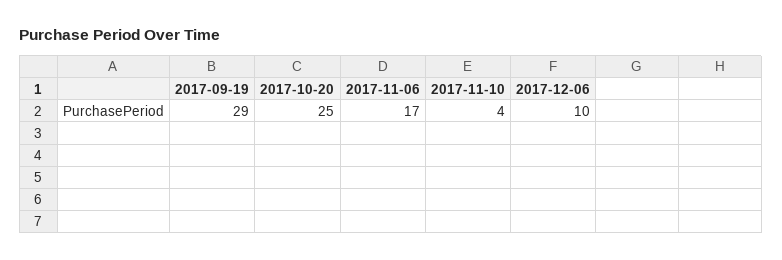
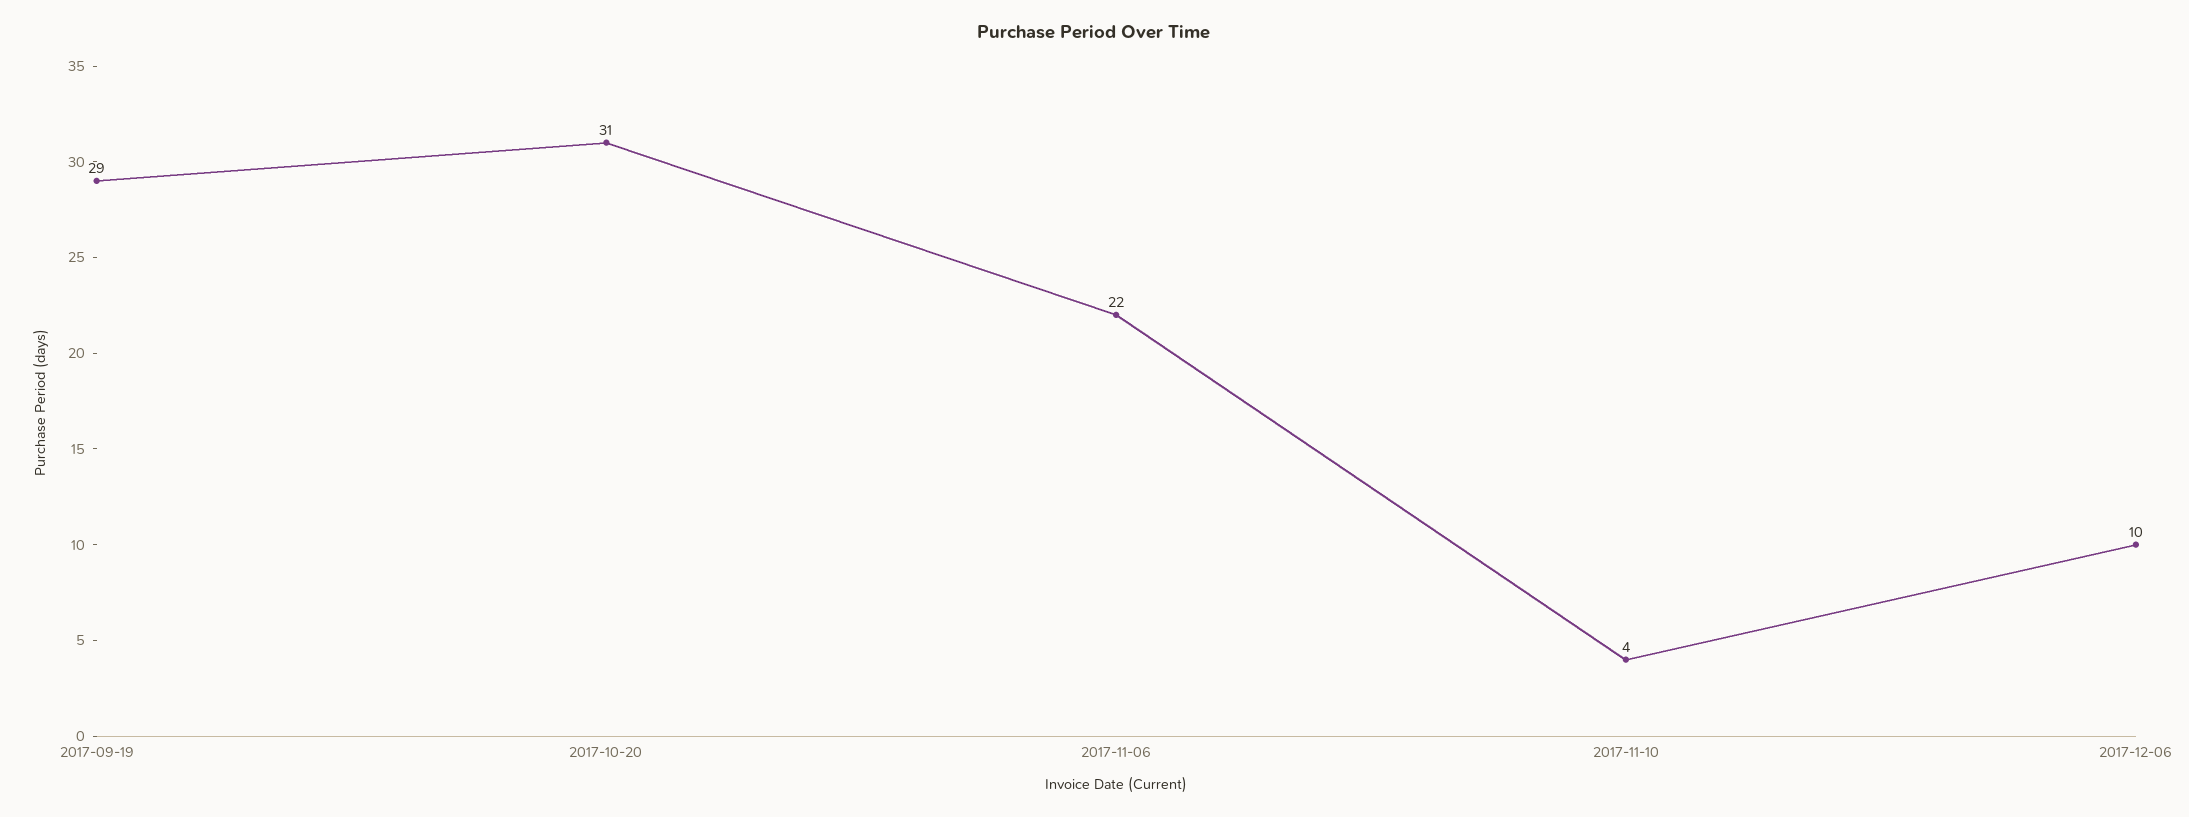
  {
    "2017-09-19": 29,
-   "2017-10-20": 25,
+   "2017-10-20": 31,
-   "2017-11-06": 17,
+   "2017-11-06": 22,
    "2017-11-10": 4,
    "2017-12-06": 10
  }

